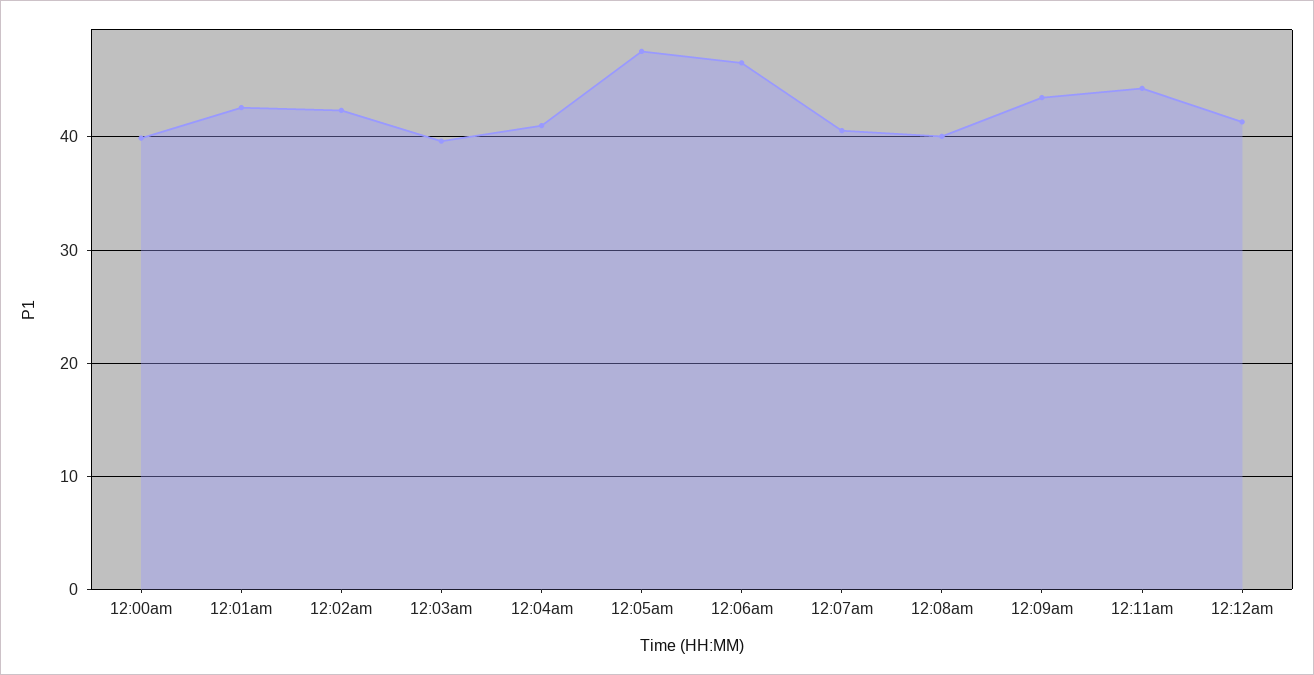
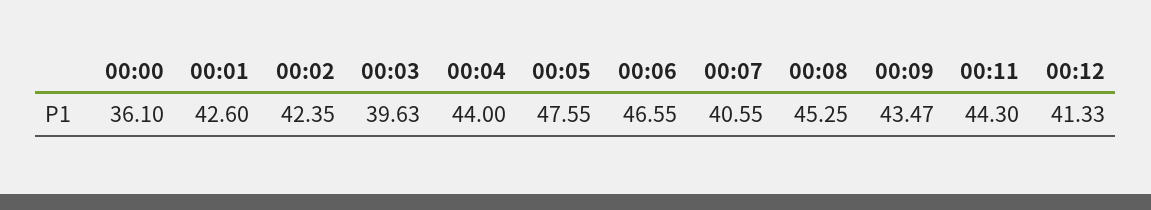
  {
-   "12:00am": 40,
+   "12:00am": 36.1,
    "12:01am": 42.6,
    "12:02am": 42.35,
    "12:03am": 39.63,
-   "12:04am": 41,
+   "12:04am": 44,
    "12:05am": 47.55,
    "12:06am": 46.55,
    "12:07am": 40.55,
-   "12:08am": 40,
+   "12:08am": 45.25,
    "12:09am": 43.47,
    "12:11am": 44.3,
    "12:12am": 41.33
  }

